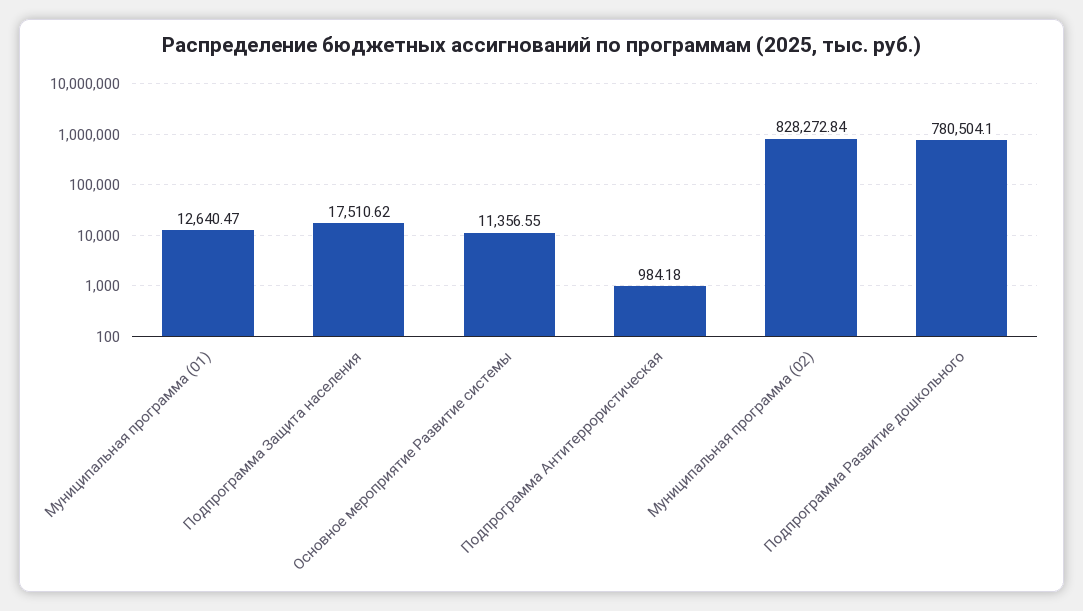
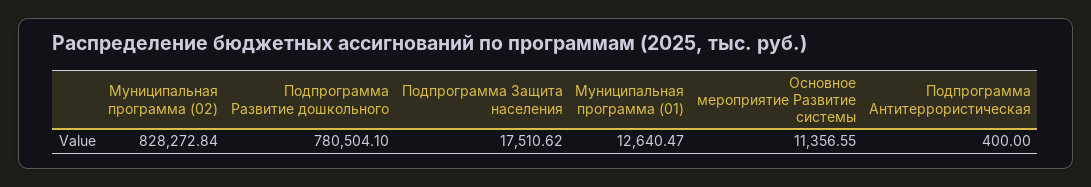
  {
    "Муниципальная программа (01)": 12640.47,
    "Подпрограмма Защита населения": 17510.62,
    "Основное мероприятие Развитие системы": 11356.55,
-   "Подпрограмма Антитеррористическая": 984.18,
+   "Подпрограмма Антитеррористическая": 400,
    "Муниципальная программа (02)": 828272.84,
    "Подпрограмма Развитие дошкольного": 780504.1
  }

